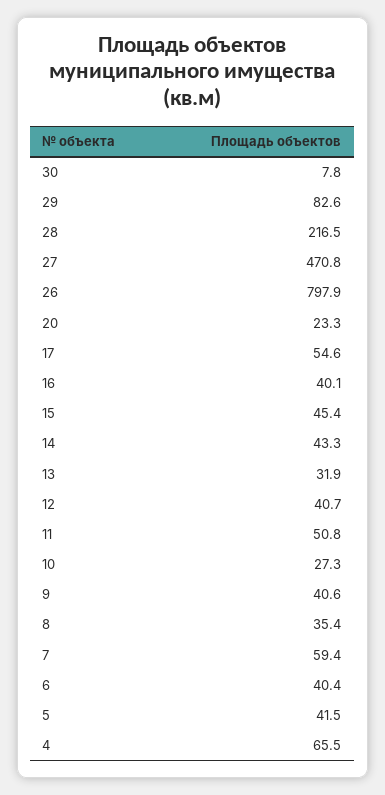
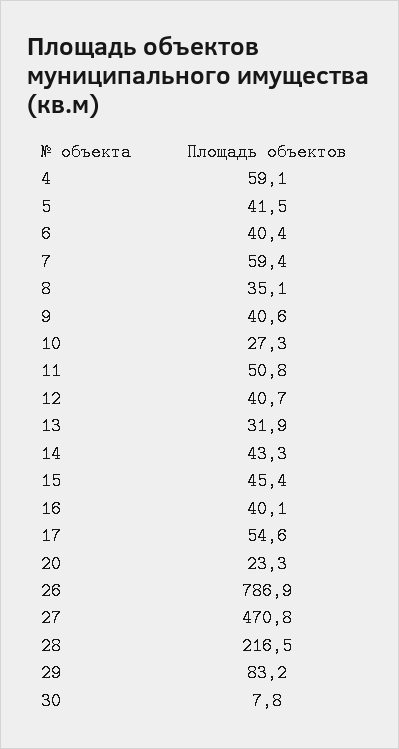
  {
    "30": 7.8,
-   "29": 82.6,
+   "29": 83.2,
    "28": 216.5,
    "27": 470.8,
-   "26": 797.9,
+   "26": 786.9,
    "20": 23.3,
    "17": 54.6,
    "16": 40.1,
    "15": 45.4,
    "14": 43.3,
    "13": 31.9,
    "12": 40.7,
    "11": 50.8,
    "10": 27.3,
    "9": 40.6,
-   "8": 35.4,
+   "8": 35.1,
    "7": 59.4,
    "6": 40.4,
    "5": 41.5,
-   "4": 65.5
+   "4": 59.1
  }

